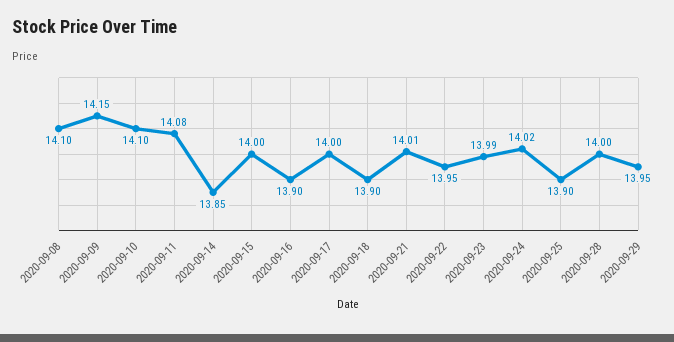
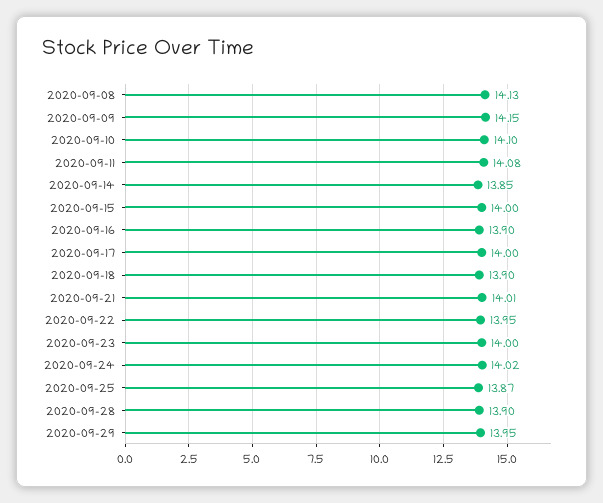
  {
-   "2020-09-08": 14.1,
+   "2020-09-08": 14.13,
    "2020-09-09": 14.15,
    "2020-09-10": 14.1,
    "2020-09-11": 14.08,
    "2020-09-14": 13.85,
    "2020-09-15": 14,
    "2020-09-16": 13.9,
    "2020-09-17": 14,
    "2020-09-18": 13.9,
    "2020-09-21": 14.01,
    "2020-09-22": 13.95,
-   "2020-09-23": 13.99,
+   "2020-09-23": 14,
    "2020-09-24": 14.02,
-   "2020-09-25": 13.9,
+   "2020-09-25": 13.87,
-   "2020-09-28": 14,
+   "2020-09-28": 13.9,
    "2020-09-29": 13.95
  }

